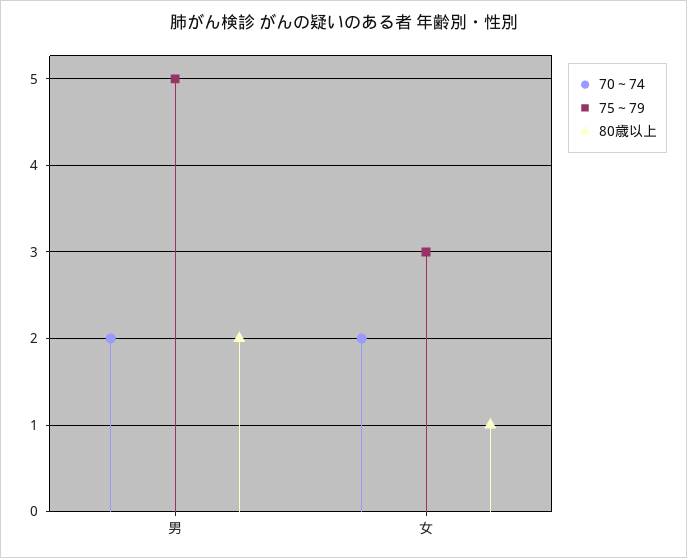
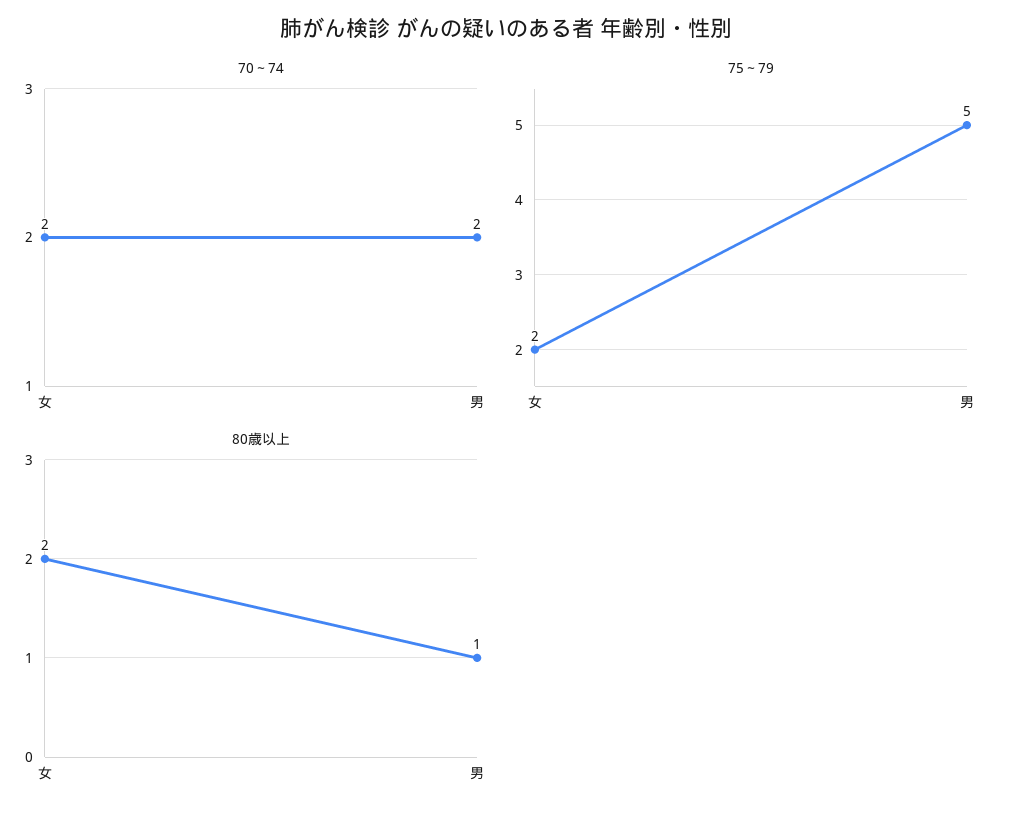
  {
    "70～74": {
      "男": 2,
      "女": 2
    },
    "75～79": {
      "男": 5,
-     "女": 3
+     "女": 2
    },
    "80歳以上": {
-     "男": 2,
+     "男": 1,
-     "女": 1
+     "女": 2
    }
  }

